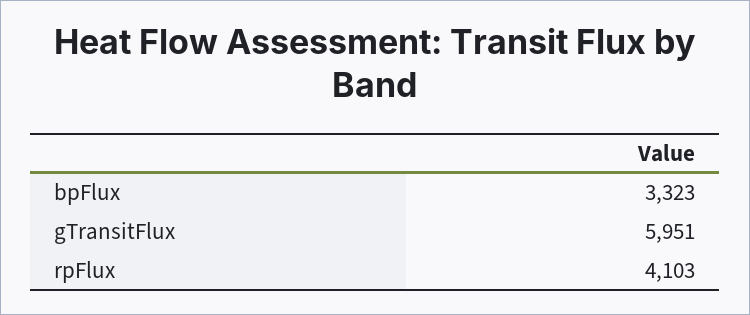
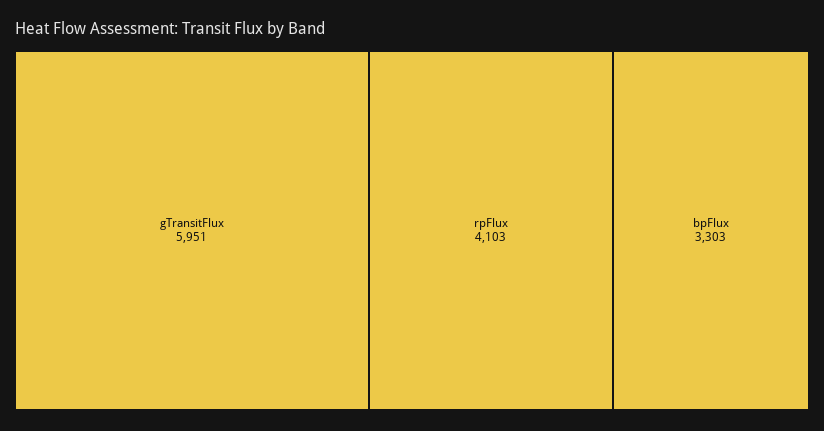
  {
-   "bpFlux": 3323,
+   "bpFlux": 3303,
    "gTransitFlux": 5951,
    "rpFlux": 4103
  }

